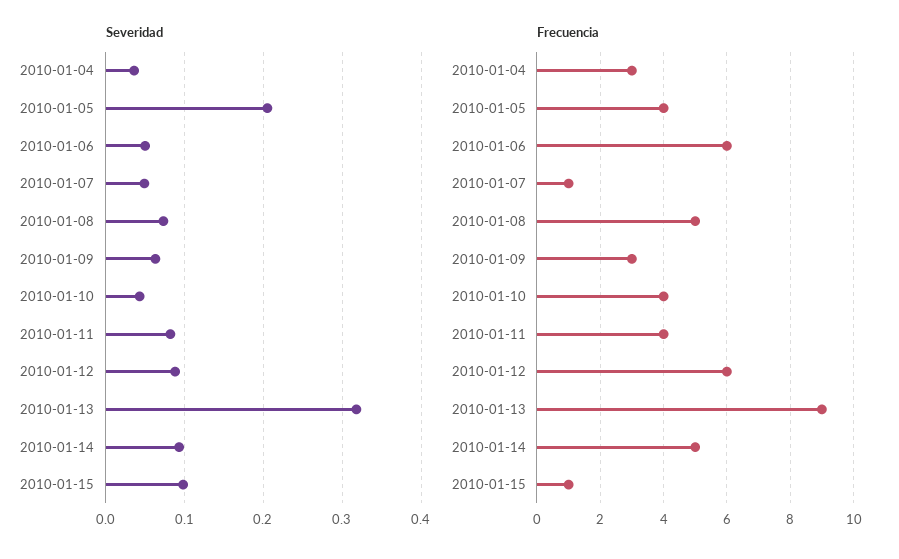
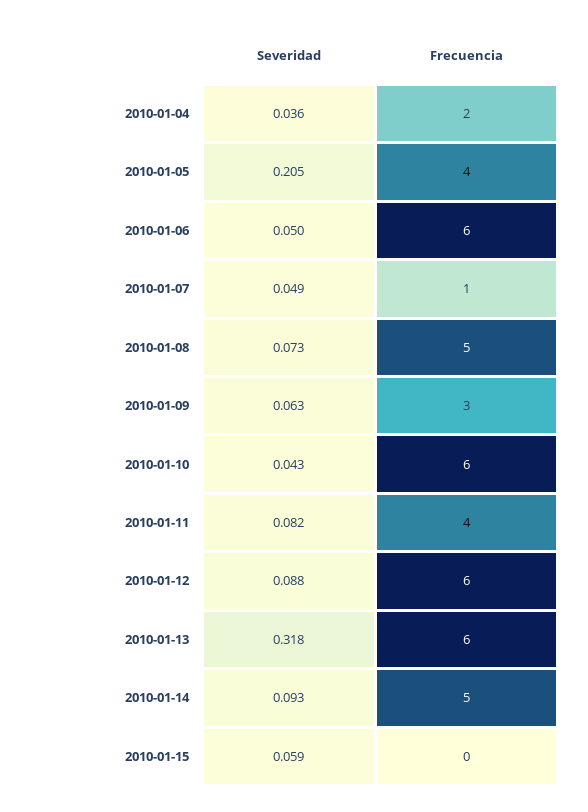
  {
    "Severidad": {
      "2010-01-04": 0.036,
      "2010-01-05": 0.205,
      "2010-01-06": 0.05,
      "2010-01-07": 0.049,
      "2010-01-08": 0.073,
      "2010-01-09": 0.063,
      "2010-01-10": 0.043,
      "2010-01-11": 0.082,
      "2010-01-12": 0.088,
      "2010-01-13": 0.318,
      "2010-01-14": 0.093,
-     "2010-01-15": 0.1
+     "2010-01-15": 0.059
    },
    "Frecuencia": {
-     "2010-01-04": 3,
+     "2010-01-04": 2,
      "2010-01-05": 4,
      "2010-01-06": 6,
      "2010-01-07": 1,
      "2010-01-08": 5,
      "2010-01-09": 3,
-     "2010-01-10": 4,
+     "2010-01-10": 6,
      "2010-01-11": 4,
      "2010-01-12": 6,
-     "2010-01-13": 9,
+     "2010-01-13": 6,
      "2010-01-14": 5,
-     "2010-01-15": 1
+     "2010-01-15": 0
    }
  }

